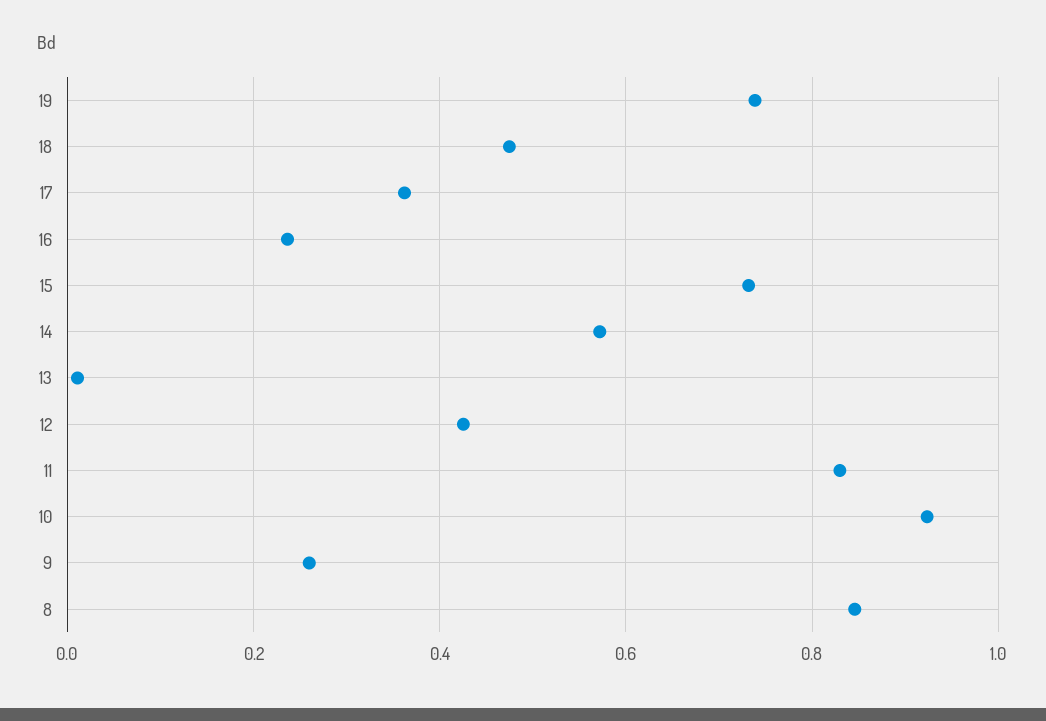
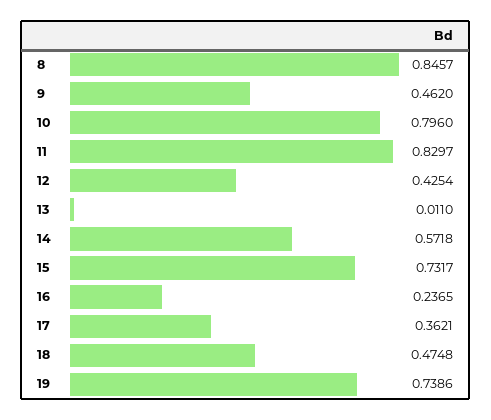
  {
    "19": 0.7386,
    "18": 0.4748,
    "17": 0.3621,
    "16": 0.2365,
    "15": 0.7317,
    "14": 0.5718,
    "13": 0.011,
    "12": 0.4254,
    "11": 0.8297,
-   "10": 0.92,
+   "10": 0.796,
-   "9": 0.26,
+   "9": 0.462,
    "8": 0.8457
  }

